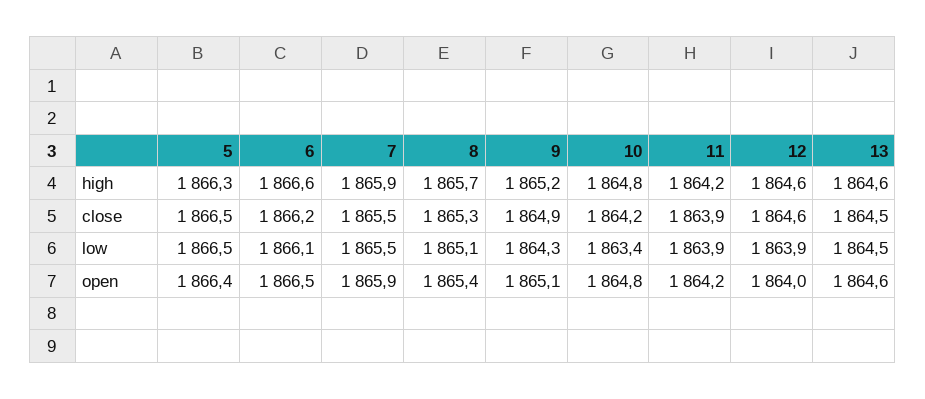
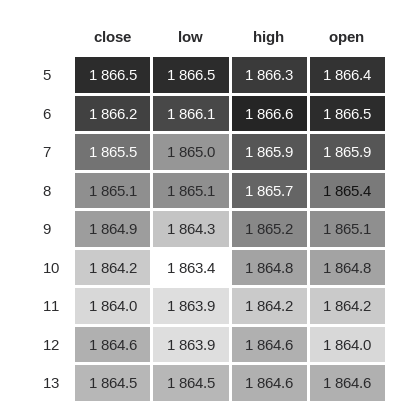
  {
    "5": {
      "high": 1866.3,
      "close": 1866.5,
      "low": 1866.5,
      "open": 1866.4
    },
    "6": {
      "high": 1866.6,
      "close": 1866.2,
      "low": 1866.1,
      "open": 1866.5
    },
    "7": {
      "high": 1865.9,
      "close": 1865.5,
-     "low": 1865.5,
+     "low": 1865,
      "open": 1865.9
    },
    "8": {
      "high": 1865.7,
-     "close": 1865.3,
+     "close": 1865.1,
      "low": 1865.1,
      "open": 1865.4
    },
    "9": {
      "high": 1865.2,
      "close": 1864.9,
      "low": 1864.3,
      "open": 1865.1
    },
    "10": {
      "high": 1864.8,
      "close": 1864.2,
      "low": 1863.4,
      "open": 1864.8
    },
    "11": {
      "high": 1864.2,
-     "close": 1863.9,
+     "close": 1864,
      "low": 1863.9,
      "open": 1864.2
    },
    "12": {
      "high": 1864.6,
      "close": 1864.6,
      "low": 1863.9,
      "open": 1864
    },
    "13": {
      "high": 1864.6,
      "close": 1864.5,
      "low": 1864.5,
      "open": 1864.6
    }
  }

